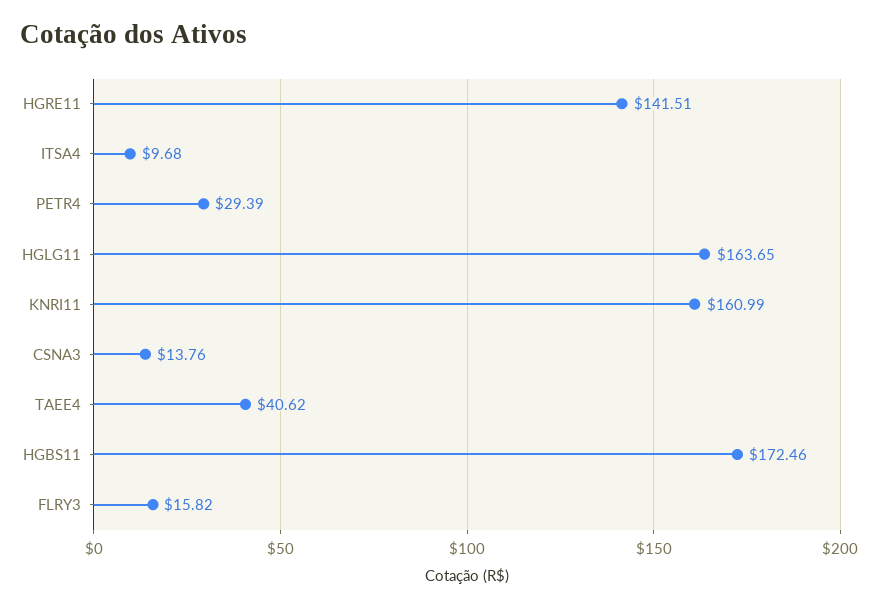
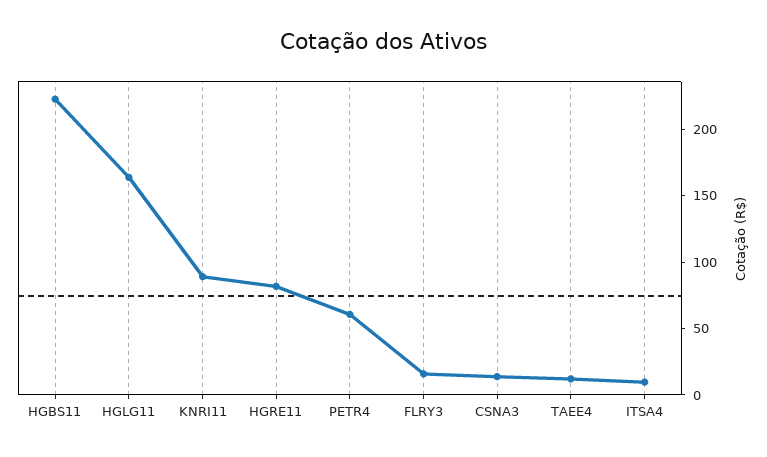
  {
-   "HGRE11": 141.51,
+   "HGRE11": 80,
    "ITSA4": 9.68,
-   "PETR4": 29.39,
+   "PETR4": 60,
    "HGLG11": 163.65,
-   "KNRI11": 160.99,
+   "KNRI11": 90,
    "CSNA3": 13.76,
-   "TAEE4": 40.62,
+   "TAEE4": 10,
-   "HGBS11": 172.46,
+   "HGBS11": 220,
    "FLRY3": 15.82
  }

